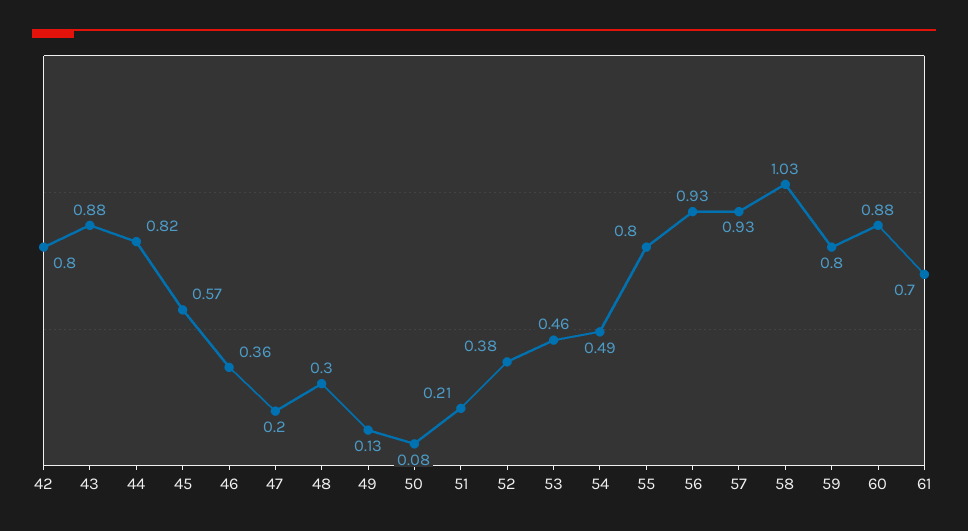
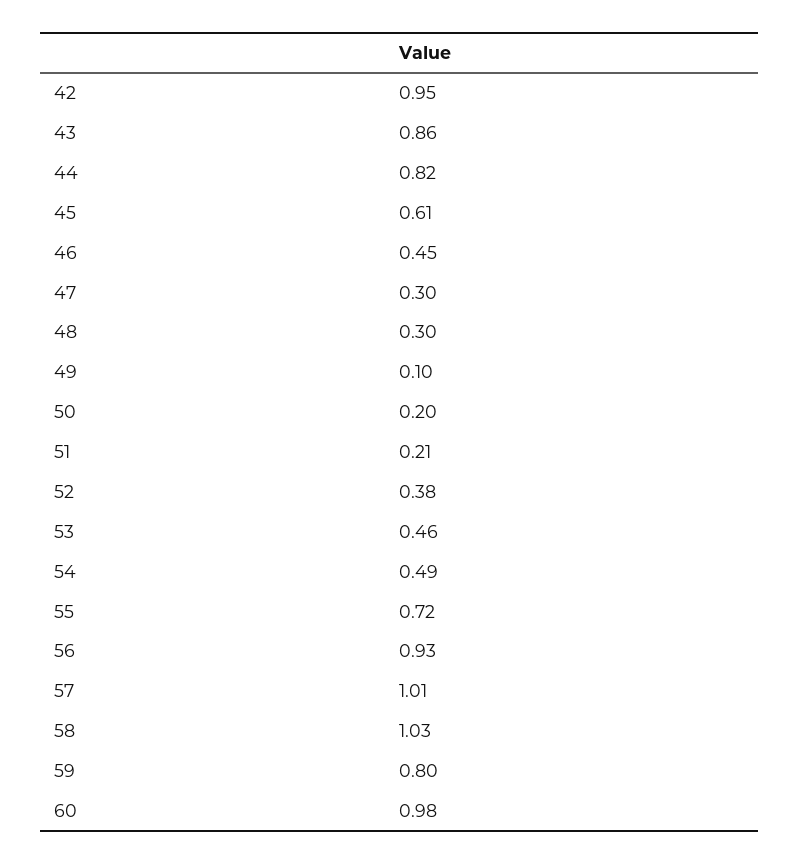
  {
-   "42": 0.8,
+   "42": 0.95,
-   "43": 0.88,
+   "43": 0.86,
    "44": 0.82,
-   "45": 0.57,
+   "45": 0.61,
-   "46": 0.36,
+   "46": 0.45,
-   "47": 0.2,
+   "47": 0.3,
    "48": 0.3,
-   "49": 0.13,
+   "49": 0.1,
-   "50": 0.08,
+   "50": 0.2,
    "51": 0.21,
    "52": 0.38,
    "53": 0.46,
    "54": 0.49,
-   "55": 0.8,
+   "55": 0.72,
    "56": 0.93,
-   "57": 0.93,
+   "57": 1.01,
    "58": 1.03,
    "59": 0.8,
-   "60": 0.88,
+   "60": 0.98
-   "61": 0.7
  }

